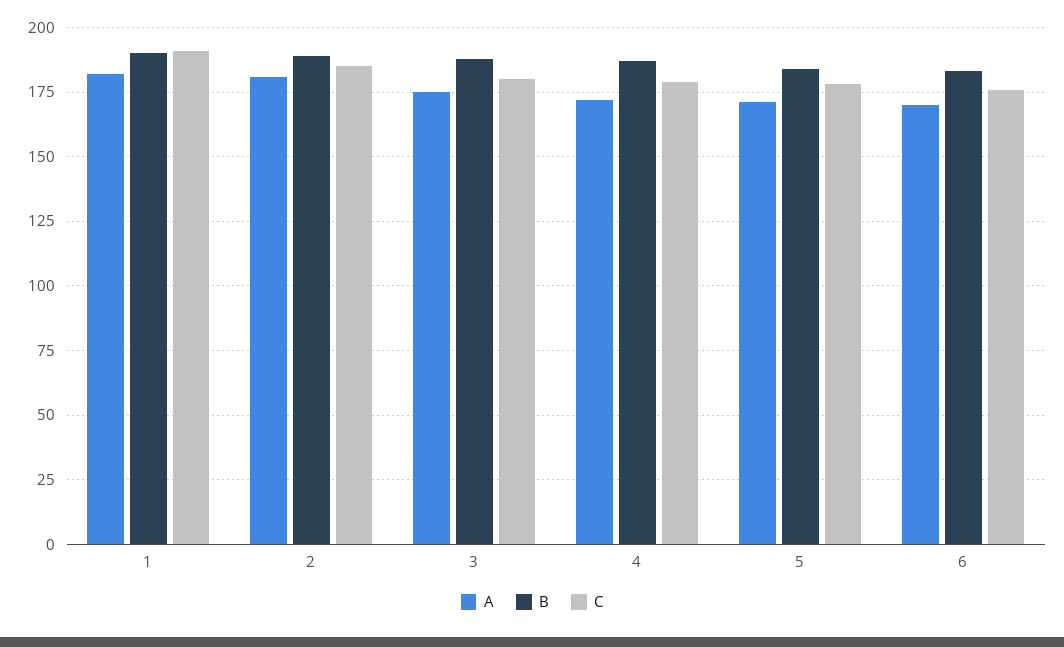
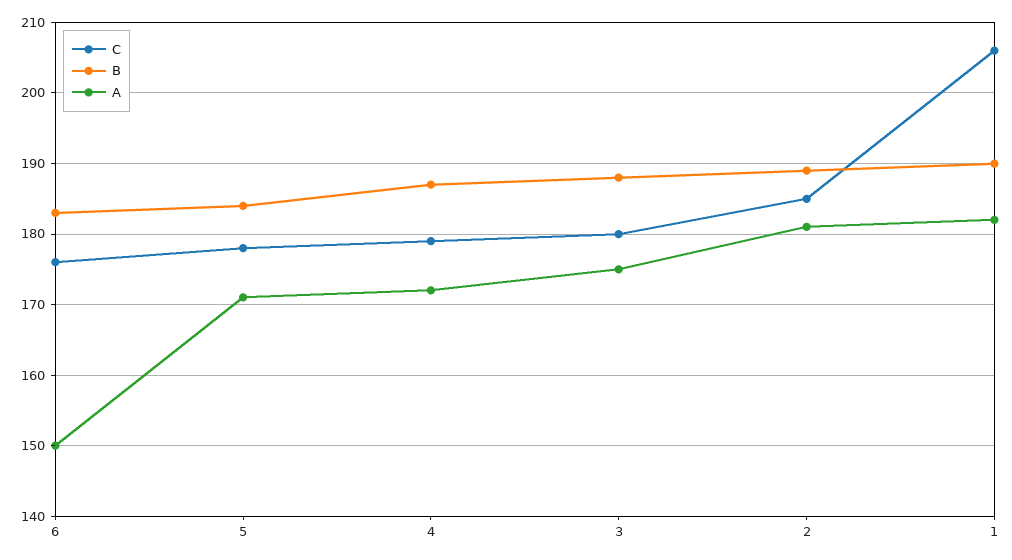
  {
    "A": {
      "1": 182,
      "2": 181,
      "3": 175,
      "4": 172,
      "5": 171,
-     "6": 170
+     "6": 150
    },
    "B": {
      "1": 190,
      "2": 189,
      "3": 188,
      "4": 187,
      "5": 184,
      "6": 183
    },
    "C": {
-     "1": 190,
+     "1": 206,
      "2": 185,
      "3": 180,
      "4": 179,
      "5": 178,
      "6": 176
    }
  }

